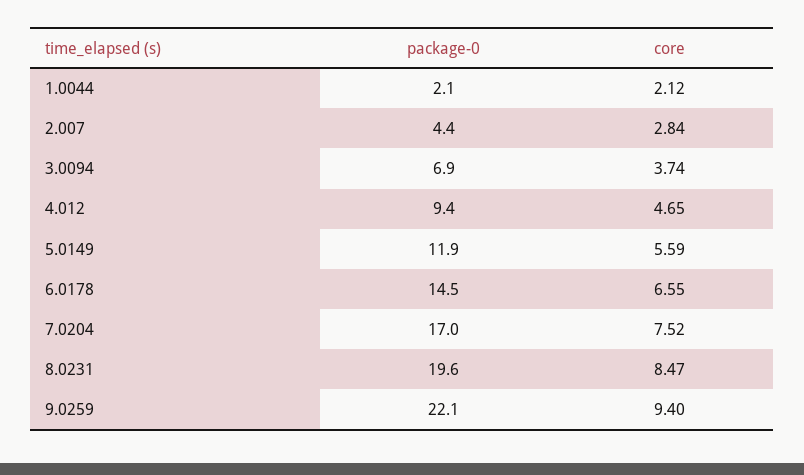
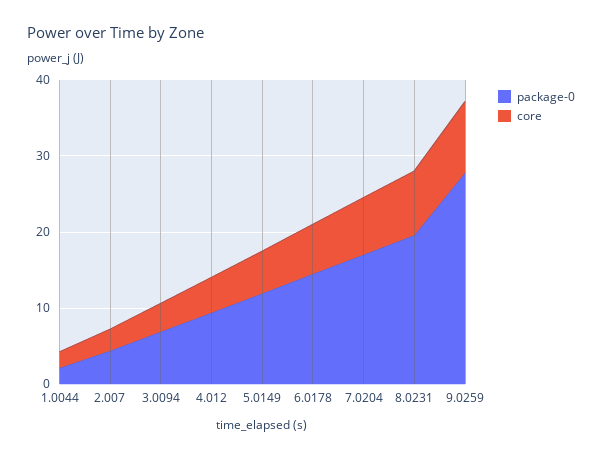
  {
    "package-0": {
      "1.0044": 2.1,
      "2.007": 4.4,
      "3.0094": 6.9,
      "4.012": 9.4,
      "5.0149": 11.9,
      "6.0178": 14.5,
      "7.0204": 17,
      "8.0231": 19.6,
-     "9.0259": 22.1
+     "9.0259": 28
    },
    "core": {
      "1.0044": 2.12,
      "2.007": 2.84,
      "3.0094": 3.74,
      "4.012": 4.65,
      "5.0149": 5.59,
      "6.0178": 6.55,
      "7.0204": 7.52,
      "8.0231": 8.47,
      "9.0259": 9.4
    }
  }

